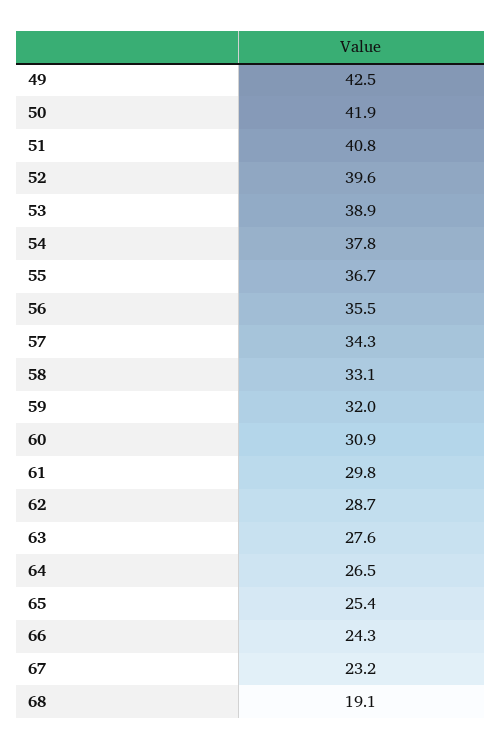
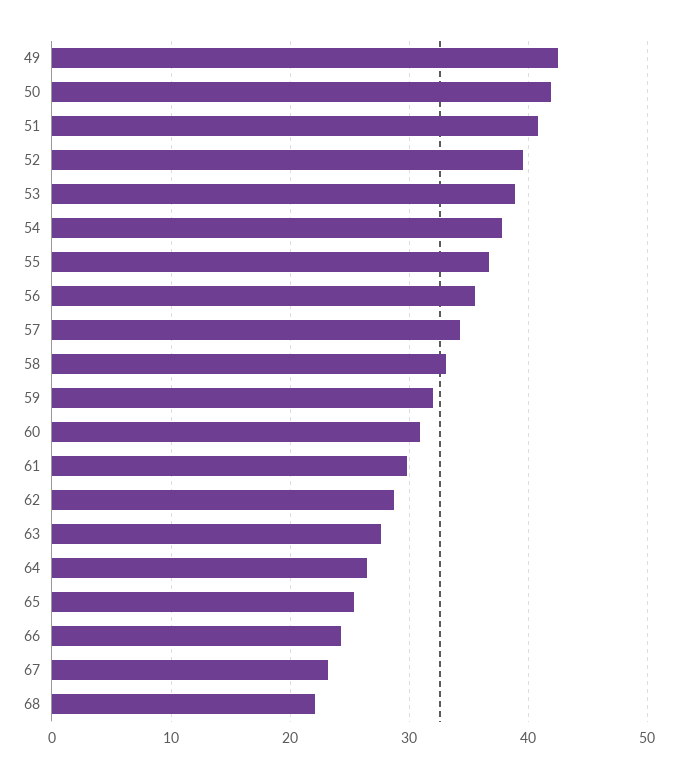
  {
    "49": 42.5,
    "50": 41.9,
    "51": 40.8,
    "52": 39.6,
    "53": 38.9,
    "54": 37.8,
    "55": 36.7,
    "56": 35.5,
    "57": 34.3,
    "58": 33.1,
    "59": 32,
    "60": 30.9,
    "61": 29.8,
    "62": 28.7,
    "63": 27.6,
    "64": 26.5,
    "65": 25.4,
    "66": 24.3,
    "67": 23.2,
-   "68": 19.1
+   "68": 22
  }

